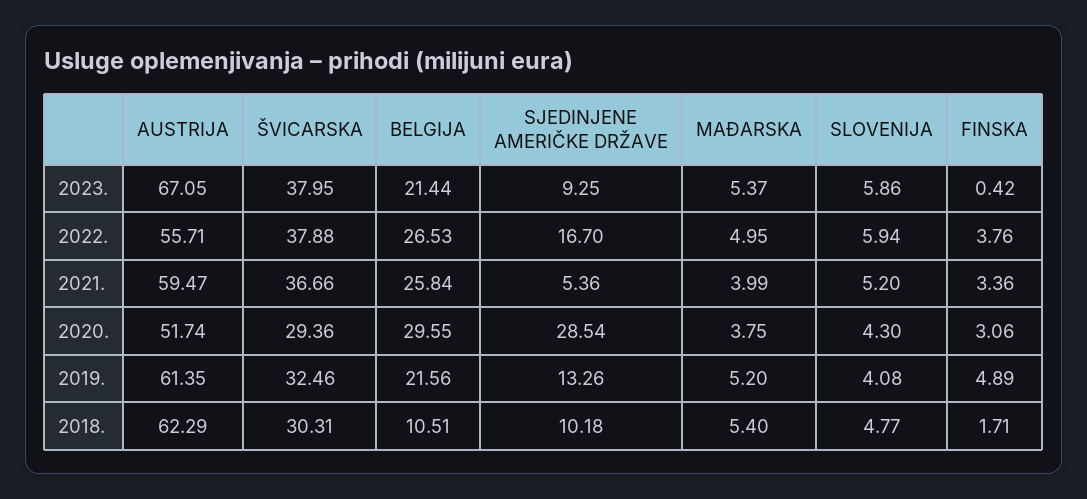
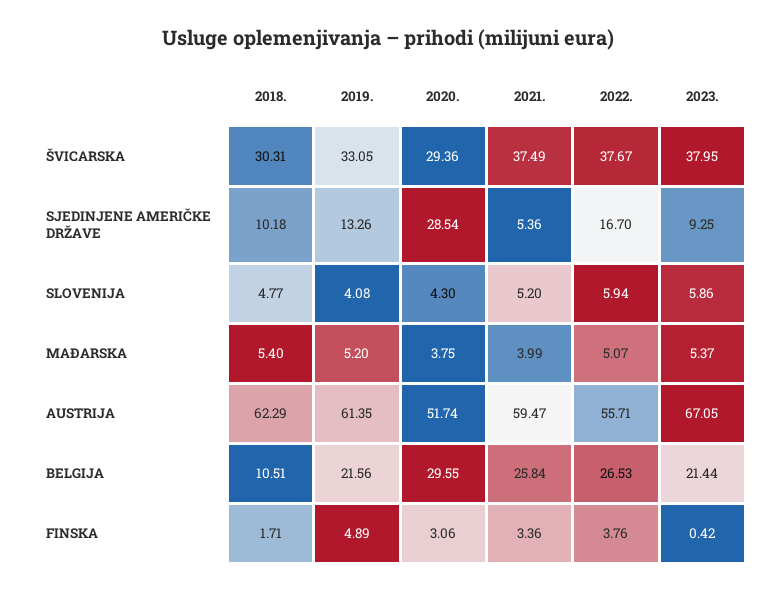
  {
    "AUSTRIJA": {
      "2023.": 67.05,
      "2022.": 55.71,
      "2021.": 59.47,
      "2020.": 51.74,
      "2019.": 61.35,
      "2018.": 62.29
    },
    "ŠVICARSKA": {
      "2023.": 37.95,
-     "2022.": 37.88,
+     "2022.": 37.67,
-     "2021.": 36.66,
+     "2021.": 37.49,
      "2020.": 29.36,
-     "2019.": 32.46,
+     "2019.": 33.05,
      "2018.": 30.31
    },
    "BELGIJA": {
      "2023.": 21.44,
      "2022.": 26.53,
      "2021.": 25.84,
      "2020.": 29.55,
      "2019.": 21.56,
      "2018.": 10.51
    },
    "SJEDINJENE AMERIČKE DRŽAVE": {
      "2023.": 9.25,
      "2022.": 16.7,
      "2021.": 5.36,
      "2020.": 28.54,
      "2019.": 13.26,
      "2018.": 10.18
    },
    "MAĐARSKA": {
      "2023.": 5.37,
-     "2022.": 4.95,
+     "2022.": 5.07,
      "2021.": 3.99,
      "2020.": 3.75,
      "2019.": 5.2,
      "2018.": 5.4
    },
    "SLOVENIJA": {
      "2023.": 5.86,
      "2022.": 5.94,
      "2021.": 5.2,
      "2020.": 4.3,
      "2019.": 4.08,
      "2018.": 4.77
    },
    "FINSKA": {
      "2023.": 0.42,
      "2022.": 3.76,
      "2021.": 3.36,
      "2020.": 3.06,
      "2019.": 4.89,
      "2018.": 1.71
    }
  }

